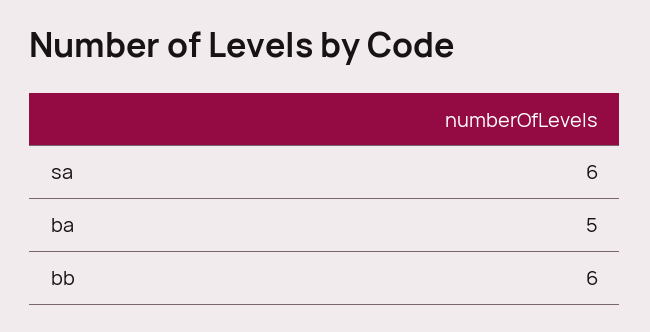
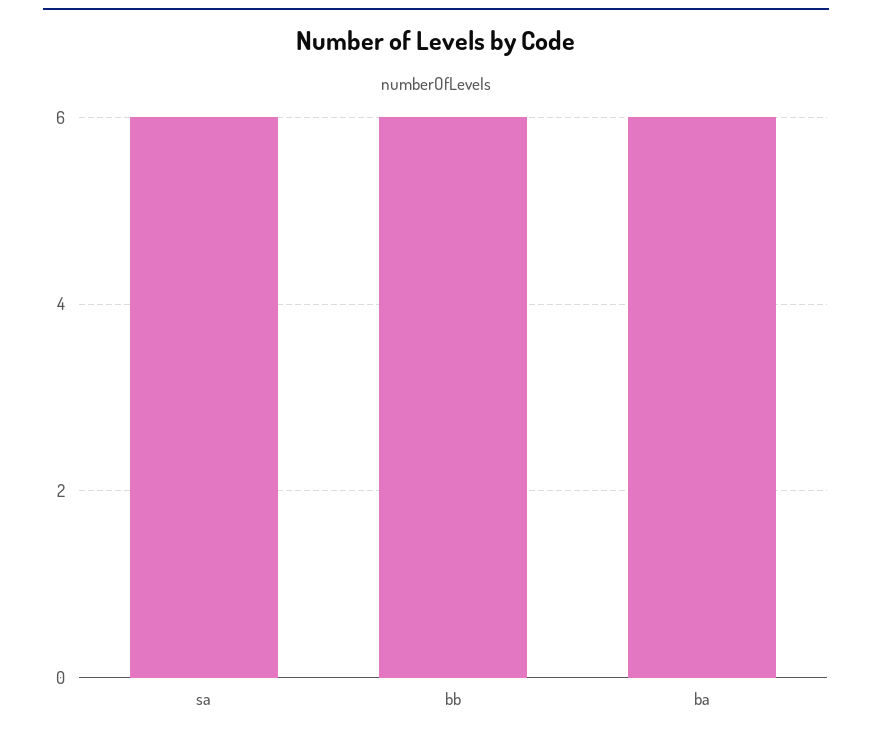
  {
    "sa": 6,
-   "ba": 5,
+   "ba": 6,
    "bb": 6
  }

